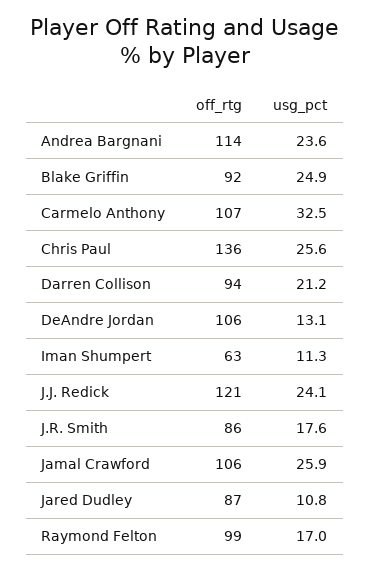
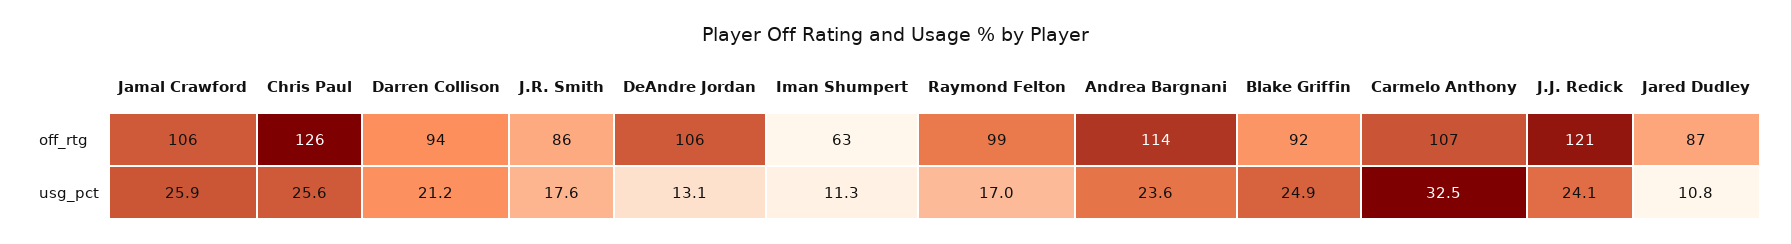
  {
    "off_rtg": {
      "Andrea Bargnani": 114,
      "Blake Griffin": 92,
      "Carmelo Anthony": 107,
-     "Chris Paul": 136,
+     "Chris Paul": 126,
      "Darren Collison": 94,
      "DeAndre Jordan": 106,
      "Iman Shumpert": 63,
      "J.J. Redick": 121,
      "J.R. Smith": 86,
      "Jamal Crawford": 106,
      "Jared Dudley": 87,
      "Raymond Felton": 99
    },
    "usg_pct": {
      "Andrea Bargnani": 23.6,
      "Blake Griffin": 24.9,
      "Carmelo Anthony": 32.5,
      "Chris Paul": 25.6,
      "Darren Collison": 21.2,
      "DeAndre Jordan": 13.1,
      "Iman Shumpert": 11.3,
      "J.J. Redick": 24.1,
      "J.R. Smith": 17.6,
      "Jamal Crawford": 25.9,
      "Jared Dudley": 10.8,
      "Raymond Felton": 17
    }
  }

